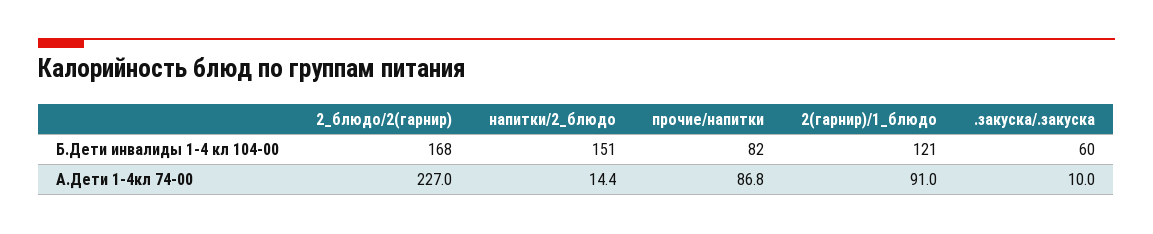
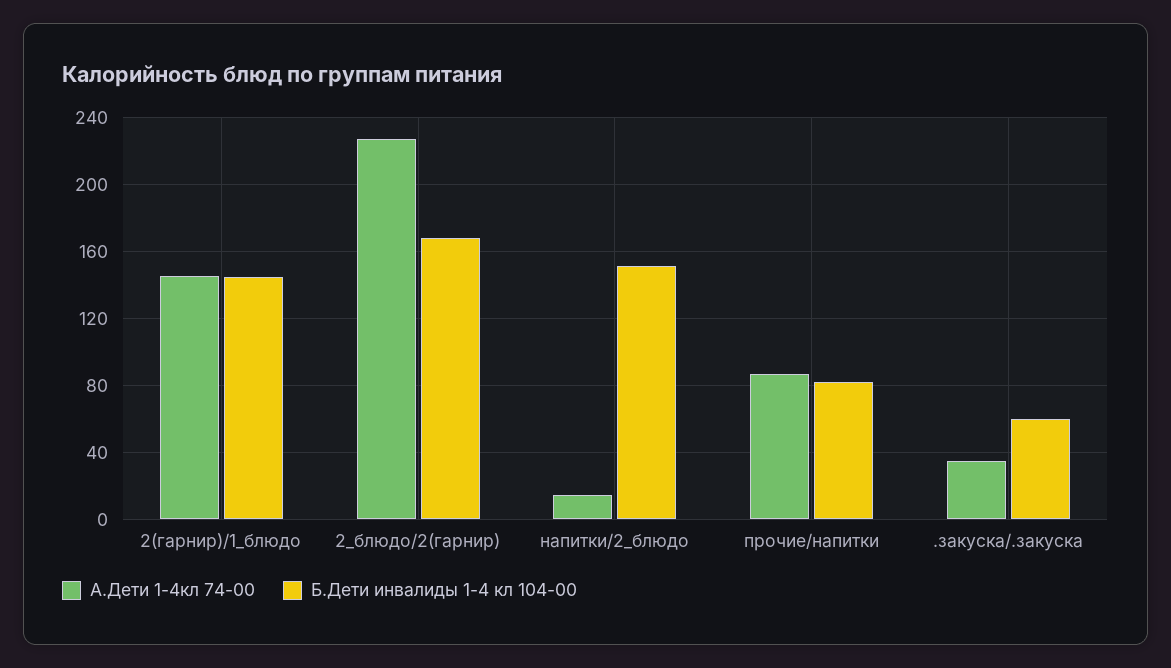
  {
    "Б.Дети инвалиды 1-4 кл 104-00": {
      "2_блюдо/2(гарнир)": 168,
      "напитки/2_блюдо": 151,
      "прочие/напитки": 82,
-     "2(гарнир)/1_блюдо": 121,
+     "2(гарнир)/1_блюдо": 145,
      ".закуска/.закуска": 60
    },
    "А.Дети 1-4кл 74-00": {
      "2_блюдо/2(гарнир)": 227,
      "напитки/2_блюдо": 14.4,
      "прочие/напитки": 86.8,
-     "2(гарнир)/1_блюдо": 91,
+     "2(гарнир)/1_блюдо": 145,
-     ".закуска/.закуска": 10
+     ".закуска/.закуска": 35
    }
  }

